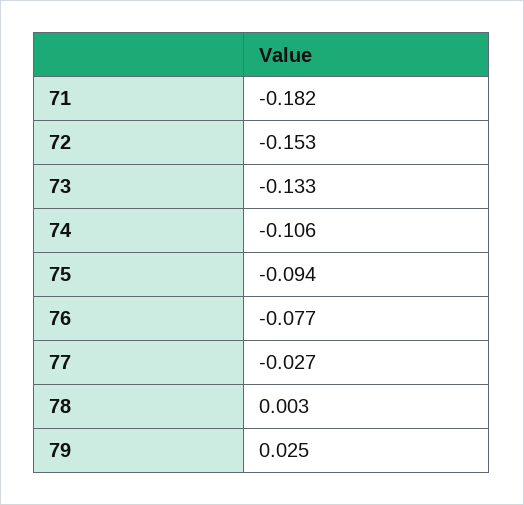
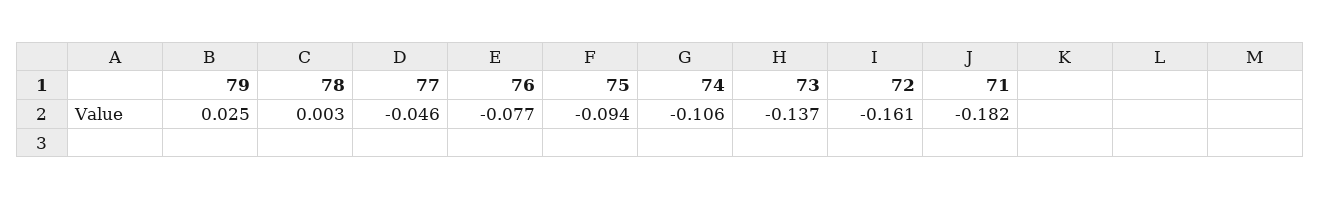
  {
    "71": -0.182,
-   "72": -0.153,
+   "72": -0.161,
-   "73": -0.133,
+   "73": -0.137,
    "74": -0.106,
    "75": -0.094,
    "76": -0.077,
-   "77": -0.027,
+   "77": -0.046,
    "78": 0.003,
    "79": 0.025
  }

